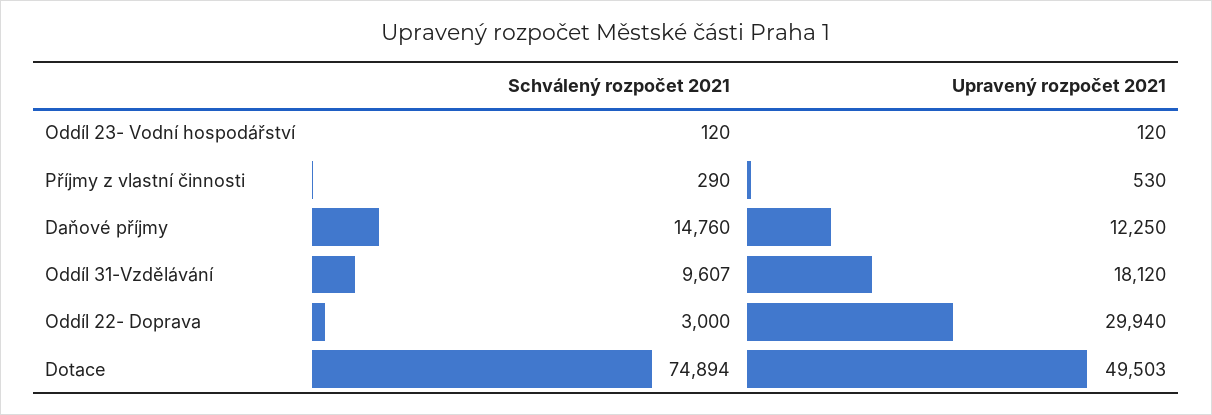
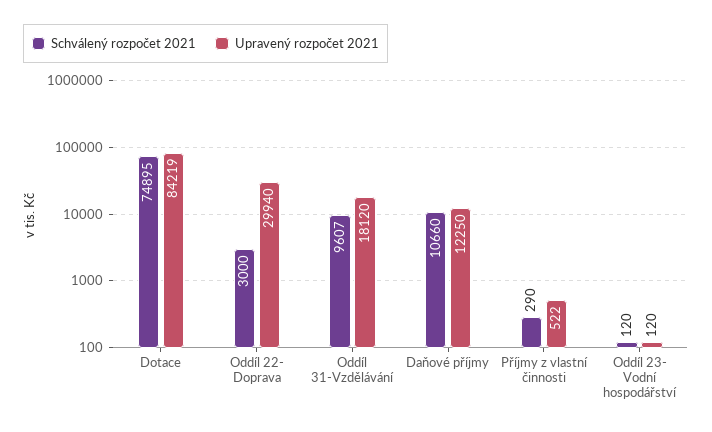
  {
    "Schválený rozpočet 2021": {
      "Oddíl 23- Vodní hospodářství": 120,
      "Příjmy z vlastní činnosti": 290,
-     "Daňové příjmy": 14760,
+     "Daňové příjmy": 10660,
      "Oddíl 31-Vzdělávání": 9607,
      "Oddíl 22- Doprava": 3000,
-     "Dotace": 74894
+     "Dotace": 74895
    },
    "Upravený rozpočet 2021": {
      "Oddíl 23- Vodní hospodářství": 120,
-     "Příjmy z vlastní činnosti": 530,
+     "Příjmy z vlastní činnosti": 522,
      "Daňové příjmy": 12250,
      "Oddíl 31-Vzdělávání": 18120,
      "Oddíl 22- Doprava": 29940,
-     "Dotace": 49503
+     "Dotace": 84219
    }
  }

